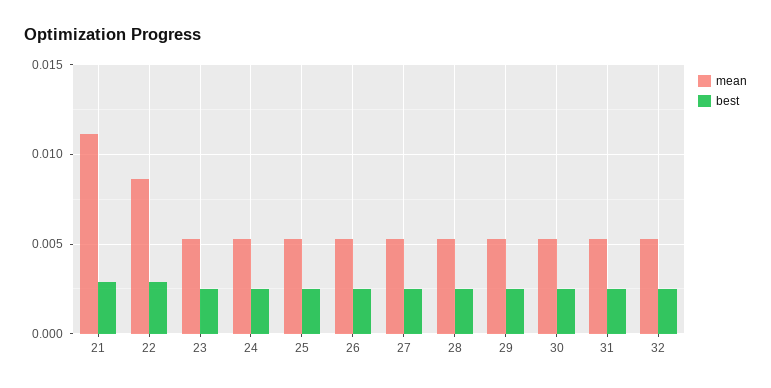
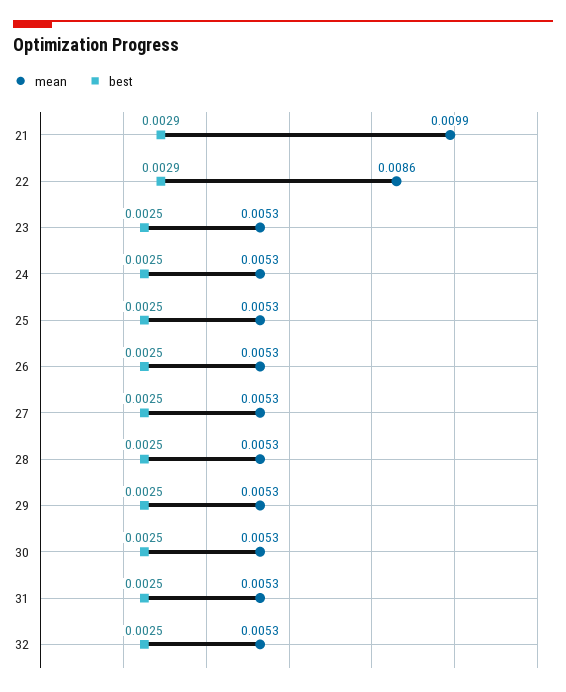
  {
    "mean": {
-     "21": 0.011,
+     "21": 0.0099,
      "22": 0.0086,
      "23": 0.0053,
      "24": 0.0053,
      "25": 0.0053,
      "26": 0.0053,
      "27": 0.0053,
      "28": 0.0053,
      "29": 0.0053,
      "30": 0.0053,
      "31": 0.0053,
      "32": 0.0053
    },
    "best": {
      "21": 0.0029,
      "22": 0.0029,
      "23": 0.0025,
      "24": 0.0025,
      "25": 0.0025,
      "26": 0.0025,
      "27": 0.0025,
      "28": 0.0025,
      "29": 0.0025,
      "30": 0.0025,
      "31": 0.0025,
      "32": 0.0025
    }
  }

